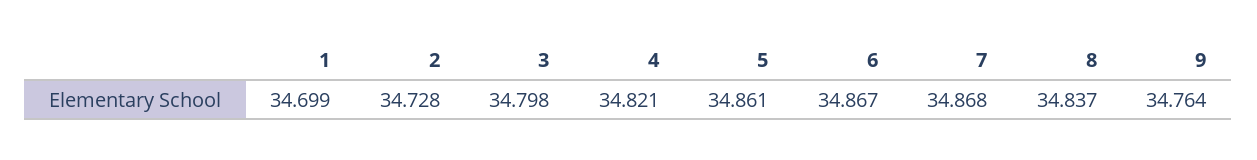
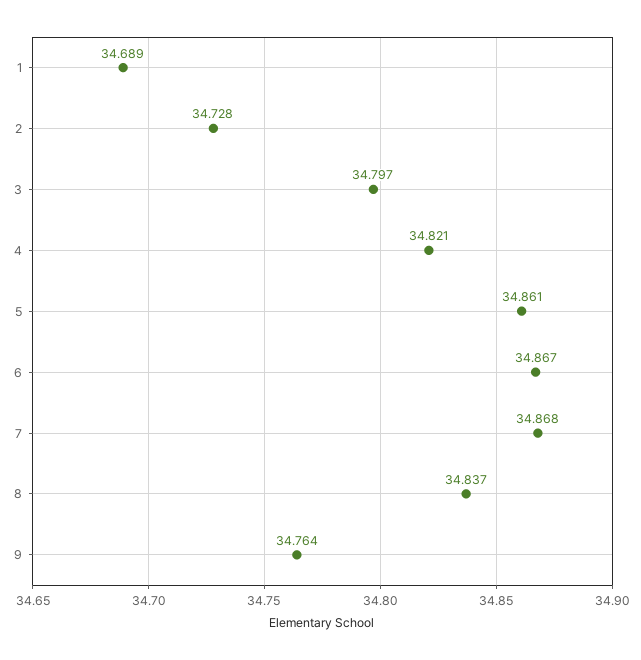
  {
-   "1": 34.699,
+   "1": 34.689,
    "2": 34.728,
-   "3": 34.798,
+   "3": 34.797,
    "4": 34.821,
    "5": 34.861,
    "6": 34.867,
    "7": 34.868,
    "8": 34.837,
    "9": 34.764
  }

